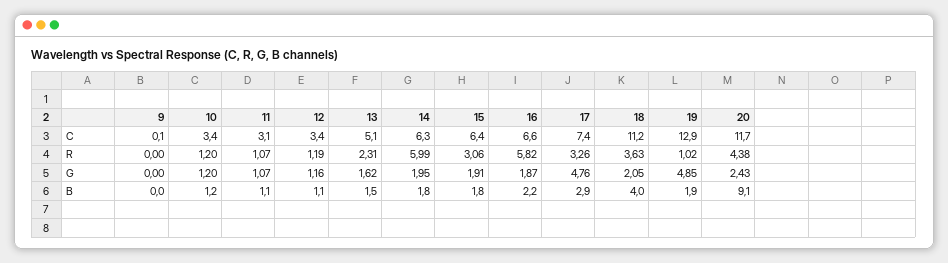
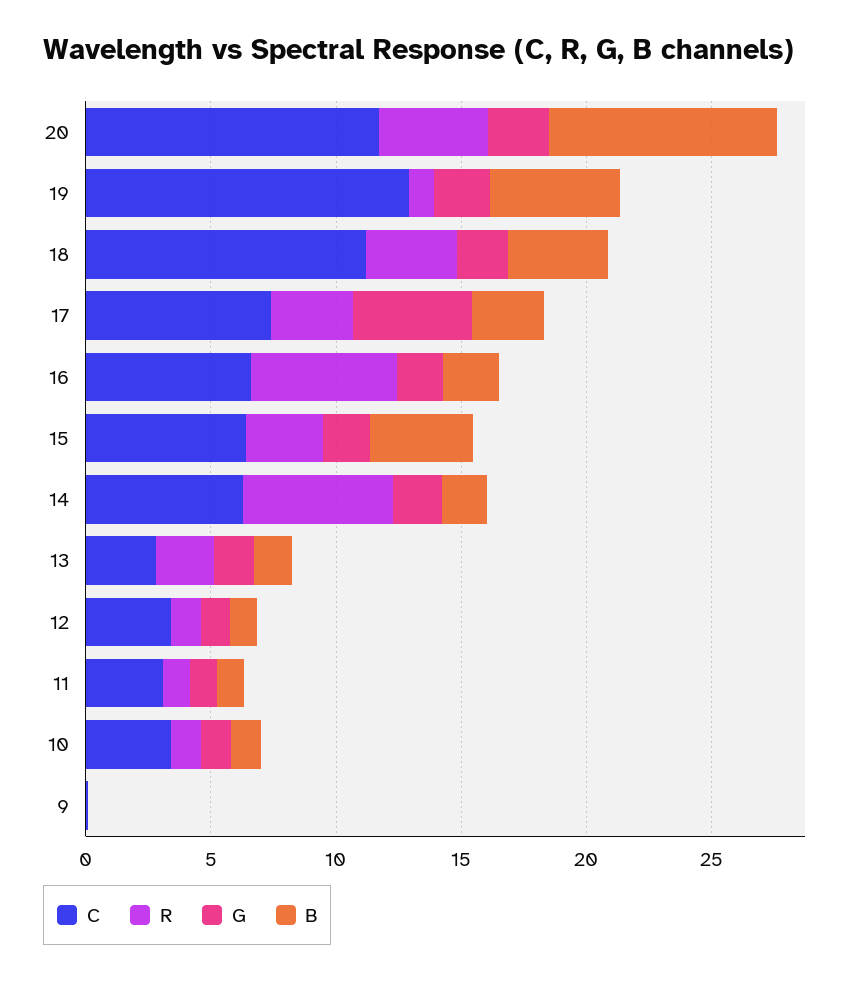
  {
    "C": {
      "9": 0.1,
      "10": 3.4,
      "11": 3.1,
      "12": 3.4,
-     "13": 5.1,
+     "13": 3,
      "14": 6.3,
      "15": 6.4,
      "16": 6.6,
      "17": 7.4,
      "18": 11.2,
      "19": 12.9,
      "20": 11.7
    },
    "R": {
      "9": 0,
      "10": 1.2,
      "11": 1.07,
      "12": 1.19,
      "13": 2.31,
      "14": 5.99,
      "15": 3.06,
      "16": 5.82,
      "17": 3.26,
      "18": 3.63,
      "19": 1.02,
      "20": 4.38
    },
    "G": {
      "9": 0,
      "10": 1.2,
      "11": 1.07,
      "12": 1.16,
      "13": 1.62,
      "14": 1.95,
      "15": 1.91,
      "16": 1.87,
      "17": 4.76,
      "18": 2.05,
-     "19": 4.85,
+     "19": 2,
      "20": 2.43
    },
    "B": {
      "9": 0,
      "10": 1.2,
      "11": 1.1,
      "12": 1.1,
      "13": 1.5,
      "14": 1.8,
-     "15": 1.8,
+     "15": 4,
      "16": 2.2,
      "17": 2.9,
      "18": 4,
-     "19": 1.9,
+     "19": 5,
      "20": 9.1
    }
  }

